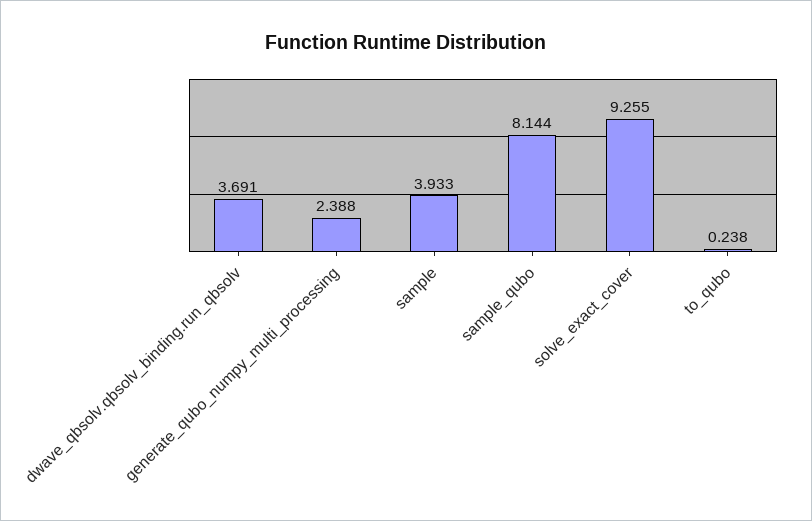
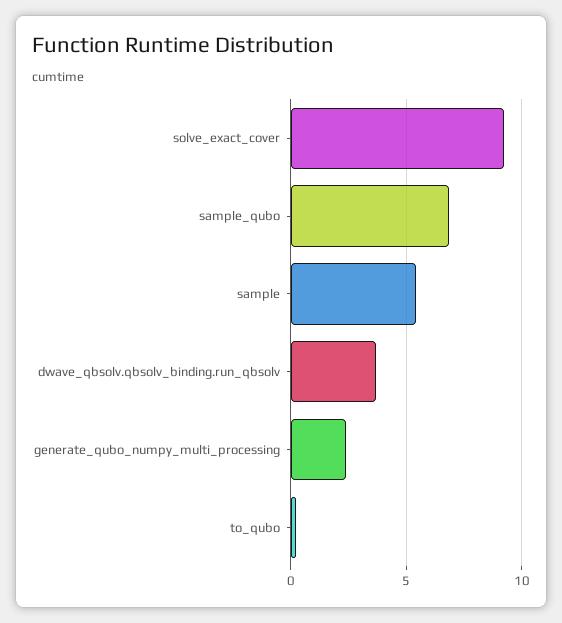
  {
    "dwave_qbsolv.qbsolv_binding.run_qbsolv": 3.691,
    "generate_qubo_numpy_multi_processing": 2.388,
-   "sample": 3.933,
+   "sample": 5.5,
-   "sample_qubo": 8.144,
+   "sample_qubo": 7,
    "solve_exact_cover": 9.255,
    "to_qubo": 0.238
  }

